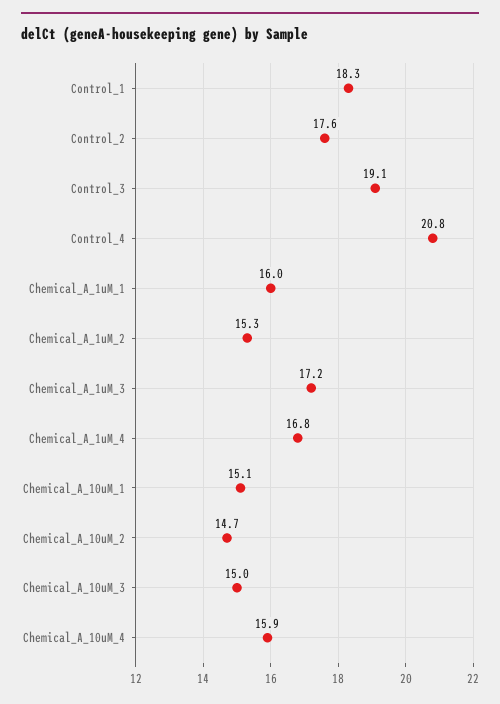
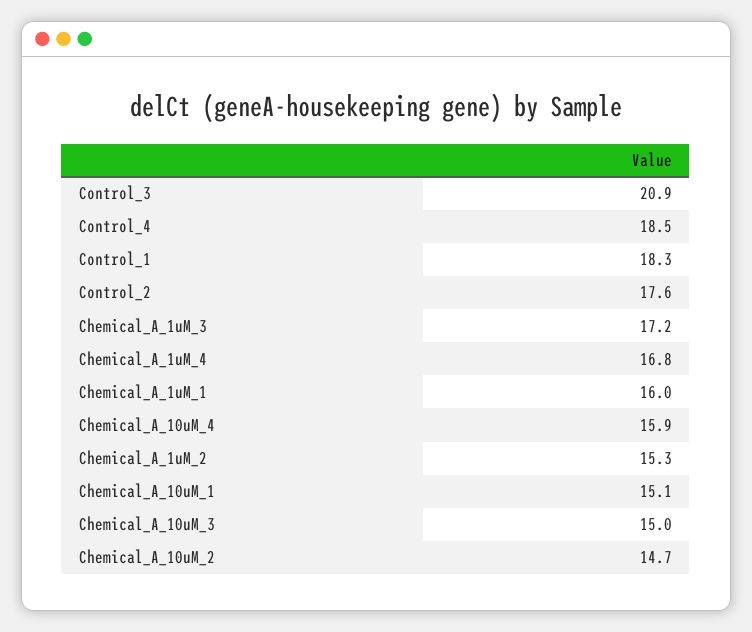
  {
    "Control_1": 18.3,
    "Control_2": 17.6,
-   "Control_3": 19.1,
+   "Control_3": 20.9,
-   "Control_4": 20.8,
+   "Control_4": 18.5,
    "Chemical_A_1uM_1": 16,
    "Chemical_A_1uM_2": 15.3,
    "Chemical_A_1uM_3": 17.2,
    "Chemical_A_1uM_4": 16.8,
    "Chemical_A_10uM_1": 15.1,
    "Chemical_A_10uM_2": 14.7,
    "Chemical_A_10uM_3": 15,
    "Chemical_A_10uM_4": 15.9
  }

